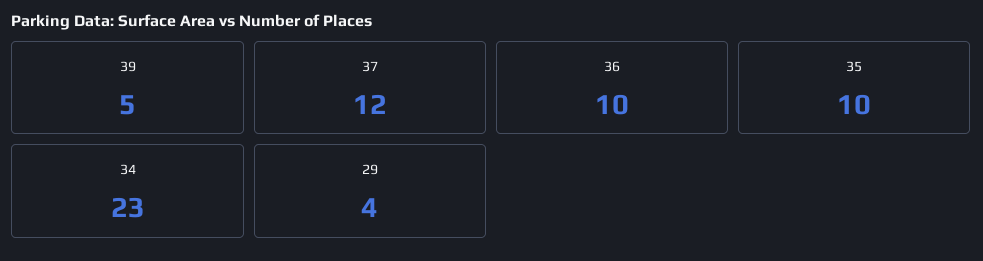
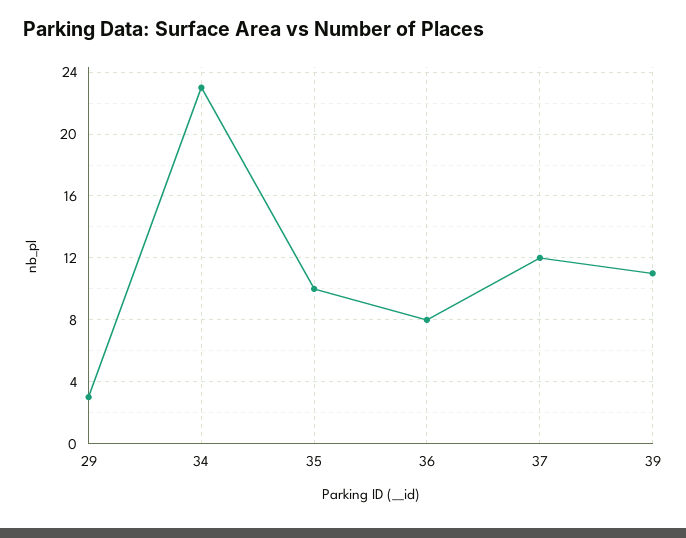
  {
-   "39": 5,
+   "39": 11,
    "37": 12,
-   "36": 10,
+   "36": 8,
    "35": 10,
    "34": 23,
-   "29": 4
+   "29": 3
  }

